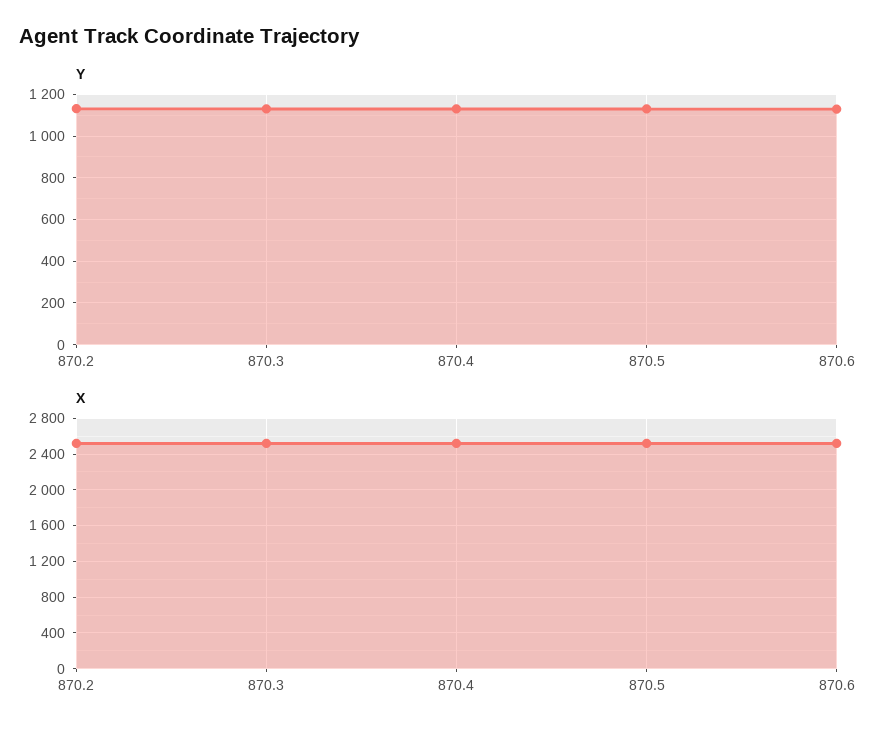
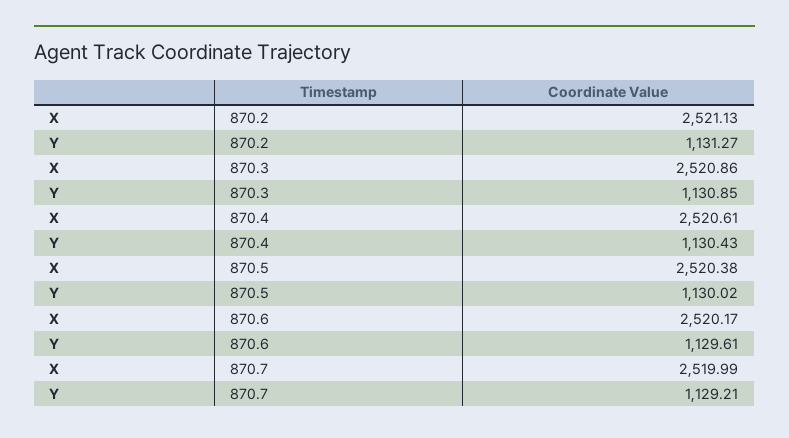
  {
    "Y": {
      "870.2": 1131.27,
      "870.3": 1130.85,
      "870.4": 1130.43,
      "870.5": 1130.02,
-     "870.6": 1129.61
+     "870.6": 1129.61,
+     "870.7": 1129.21
    },
    "X": {
      "870.2": 2521.13,
      "870.3": 2520.86,
      "870.4": 2520.61,
      "870.5": 2520.38,
-     "870.6": 2520.17
+     "870.6": 2520.17,
+     "870.7": 2519.99
    }
  }

